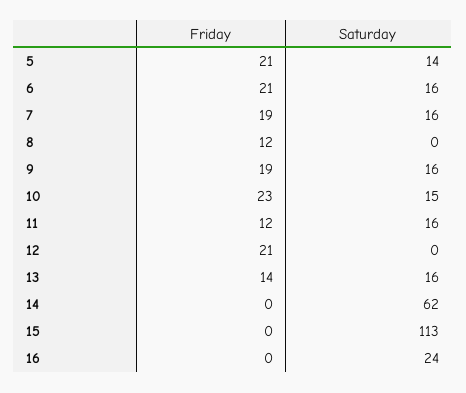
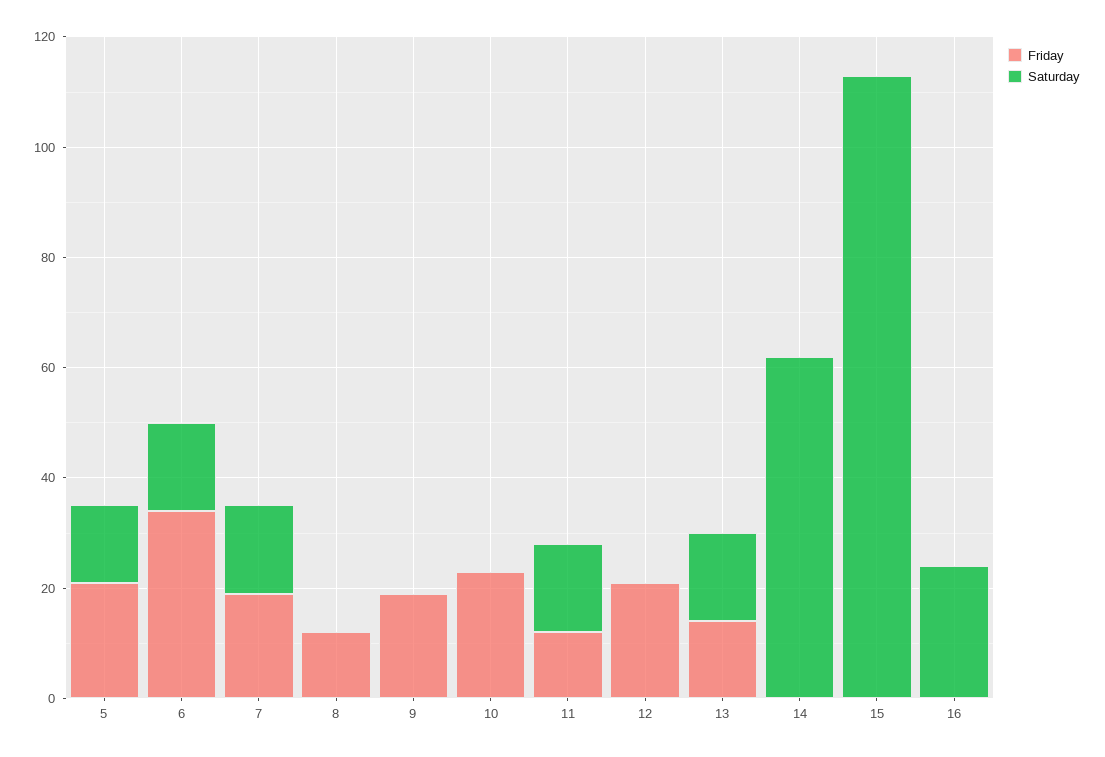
  {
    "Friday": {
      "5": 21,
-     "6": 21,
+     "6": 35,
      "7": 19,
      "8": 12,
      "9": 19,
      "10": 23,
      "11": 12,
      "12": 21,
      "13": 14,
      "14": 0,
      "15": 0,
      "16": 0
    },
    "Saturday": {
      "5": 14,
      "6": 16,
      "7": 16,
      "8": 0,
-     "9": 16,
+     "9": 0,
-     "10": 15,
+     "10": 0,
      "11": 16,
      "12": 0,
      "13": 16,
      "14": 62,
      "15": 113,
      "16": 24
    }
  }

